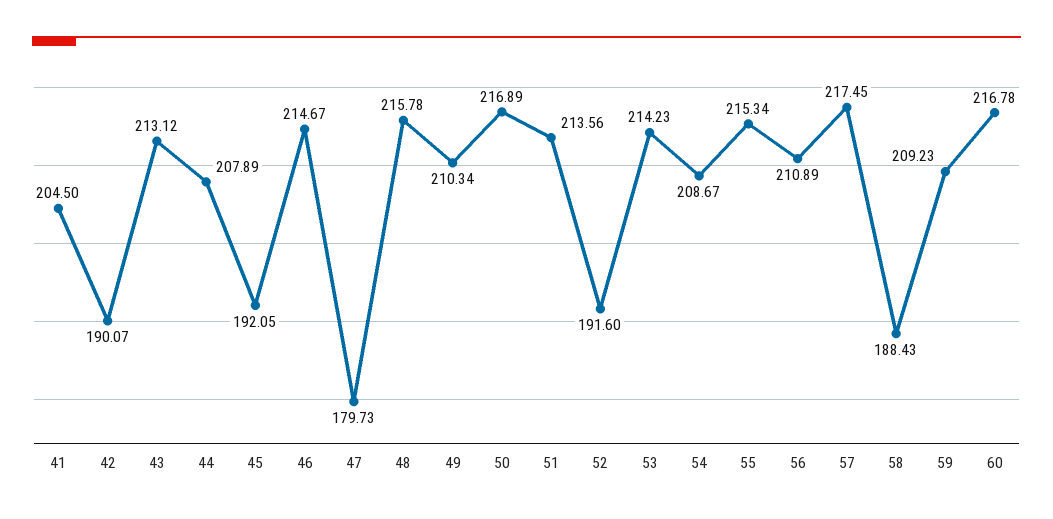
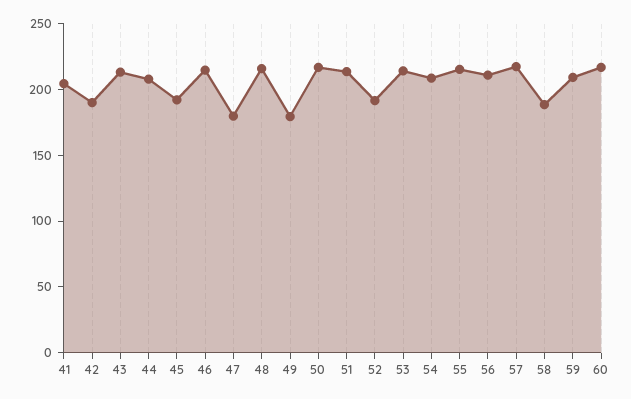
  {
    "41": 204.5,
    "42": 190.07,
    "43": 213.12,
    "44": 207.89,
    "45": 192.05,
    "46": 214.67,
    "47": 179.73,
    "48": 215.78,
-   "49": 210.34,
+   "49": 180,
    "50": 216.89,
    "51": 213.56,
    "52": 191.6,
    "53": 214.23,
    "54": 208.67,
    "55": 215.34,
    "56": 210.89,
    "57": 217.45,
    "58": 188.43,
    "59": 209.23,
    "60": 216.78
  }

